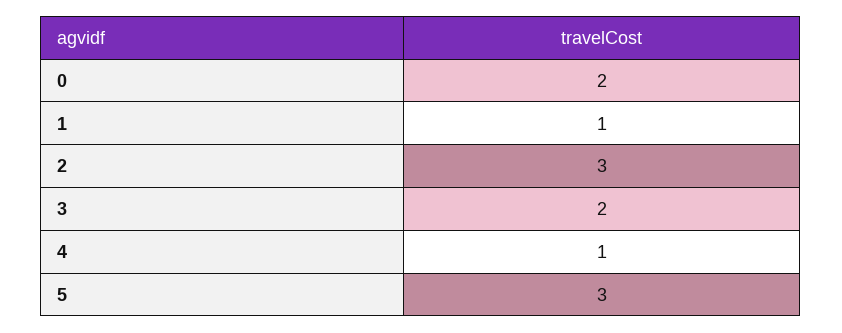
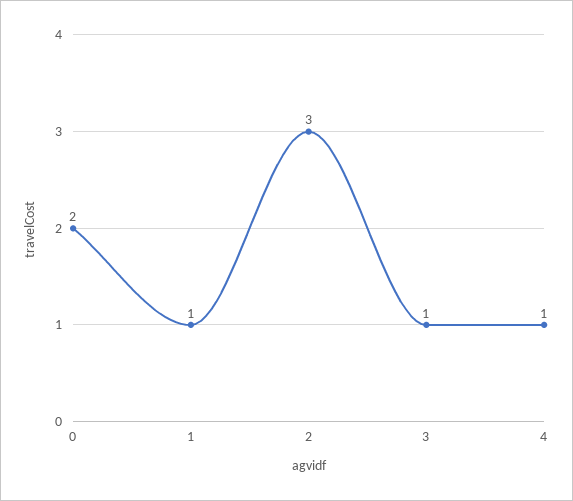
  {
    "0": 2,
    "1": 1,
    "2": 3,
-   "3": 2,
+   "3": 1,
-   "4": 1,
+   "4": 1
-   "5": 3
  }

